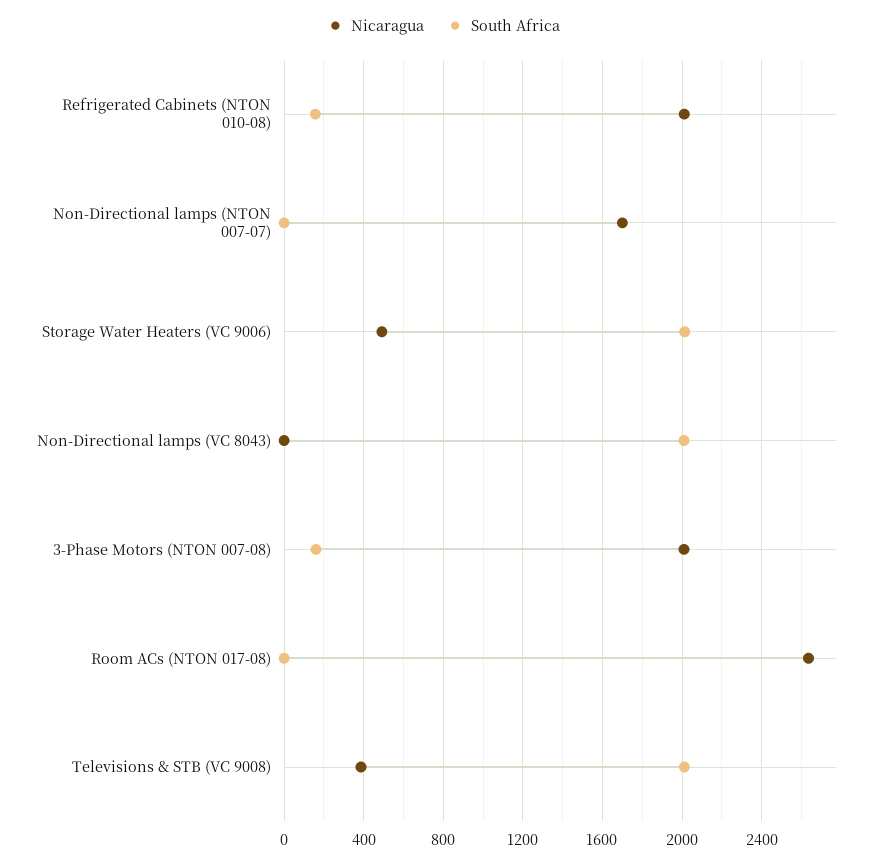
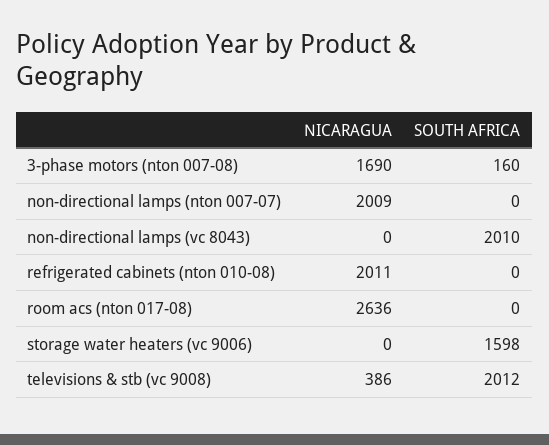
  {
    "Nicaragua": {
      "Refrigerated Cabinets (NTON 010-08)": 2011,
-     "Non-Directional lamps (NTON 007-07)": 1700,
+     "Non-Directional lamps (NTON 007-07)": 2009,
-     "Storage Water Heaters (VC 9006)": 500,
+     "Storage Water Heaters (VC 9006)": 0,
      "Non-Directional lamps (VC 8043)": 0,
-     "3-Phase Motors (NTON 007-08)": 2000,
+     "3-Phase Motors (NTON 007-08)": 1690,
      "Room ACs (NTON 017-08)": 2636,
      "Televisions & STB (VC 9008)": 386
    },
    "South Africa": {
-     "Refrigerated Cabinets (NTON 010-08)": 150,
+     "Refrigerated Cabinets (NTON 010-08)": 0,
      "Non-Directional lamps (NTON 007-07)": 0,
-     "Storage Water Heaters (VC 9006)": 2000,
+     "Storage Water Heaters (VC 9006)": 1598,
      "Non-Directional lamps (VC 8043)": 2010,
      "3-Phase Motors (NTON 007-08)": 160,
      "Room ACs (NTON 017-08)": 0,
      "Televisions & STB (VC 9008)": 2012
    }
  }

